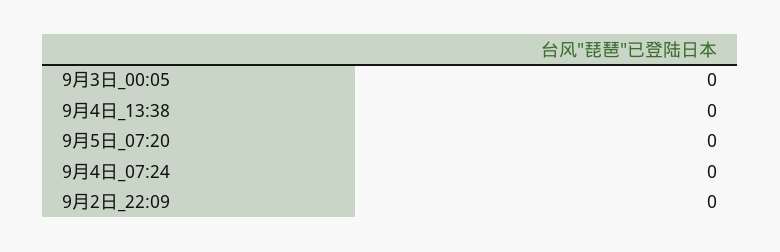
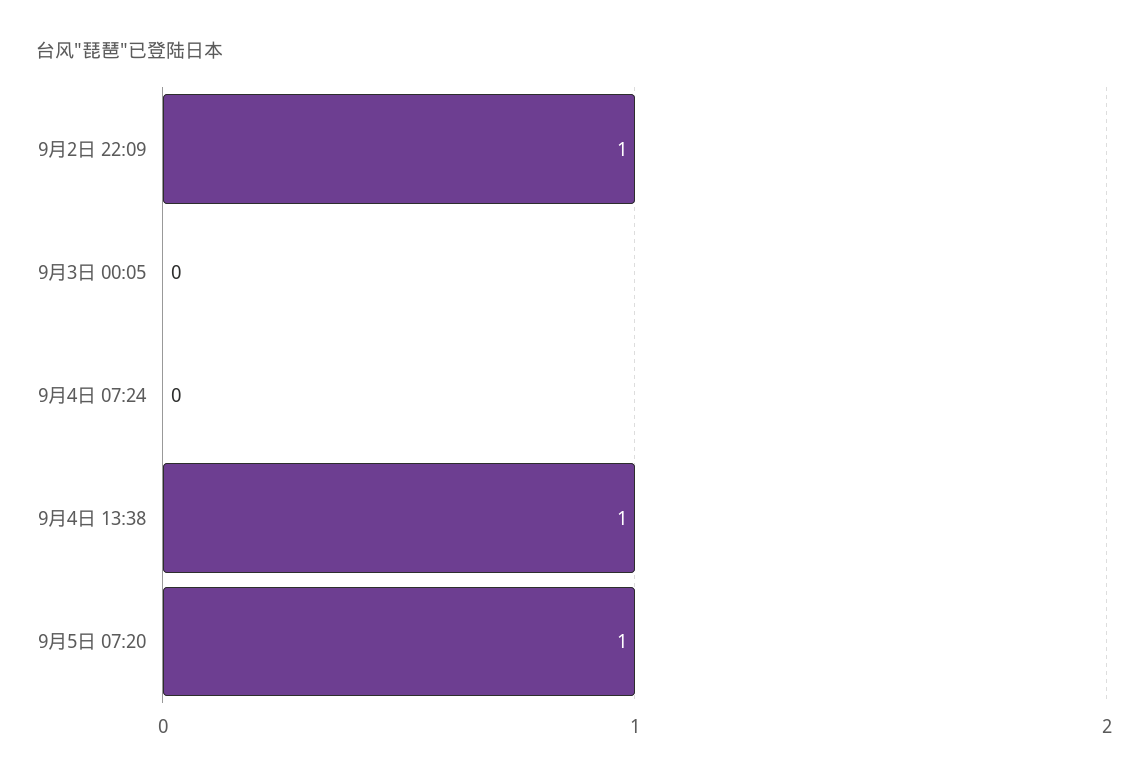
  {
    "9月3日_00:05": 0,
-   "9月4日_13:38": 0,
+   "9月4日_13:38": 1,
-   "9月5日_07:20": 0,
+   "9月5日_07:20": 1,
    "9月4日_07:24": 0,
-   "9月2日_22:09": 0
+   "9月2日_22:09": 1
  }

